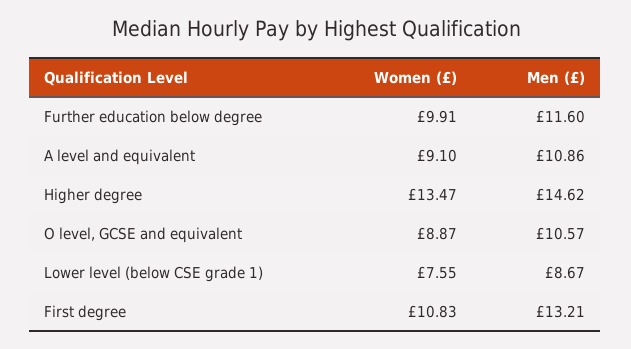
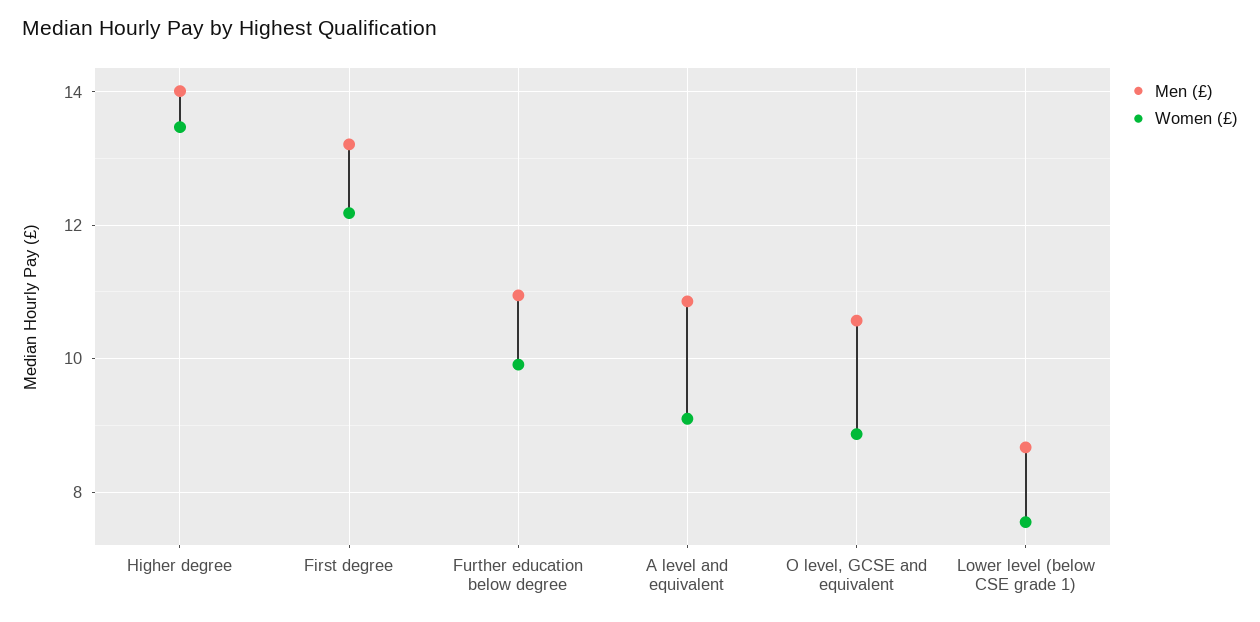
  {
    "Women (£)": {
      "Further education below degree": 9.91,
      "A level and equivalent": 9.1,
      "Higher degree": 13.47,
      "O level, GCSE and equivalent": 8.87,
      "Lower level (below CSE grade 1)": 7.55,
-     "First degree": 10.83
+     "First degree": 12.2
    },
    "Men (£)": {
-     "Further education below degree": 11.6,
+     "Further education below degree": 11,
      "A level and equivalent": 10.86,
-     "Higher degree": 14.62,
+     "Higher degree": 14,
      "O level, GCSE and equivalent": 10.57,
      "Lower level (below CSE grade 1)": 8.67,
      "First degree": 13.21
    }
  }

